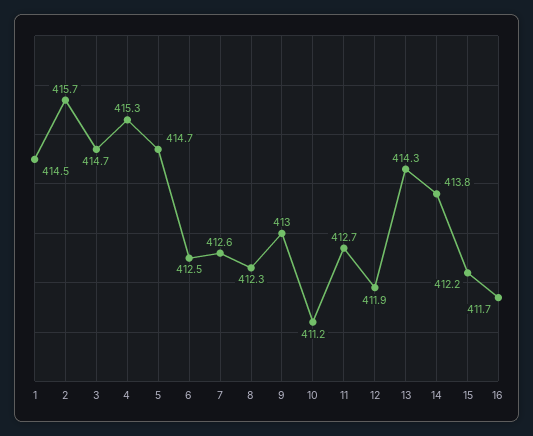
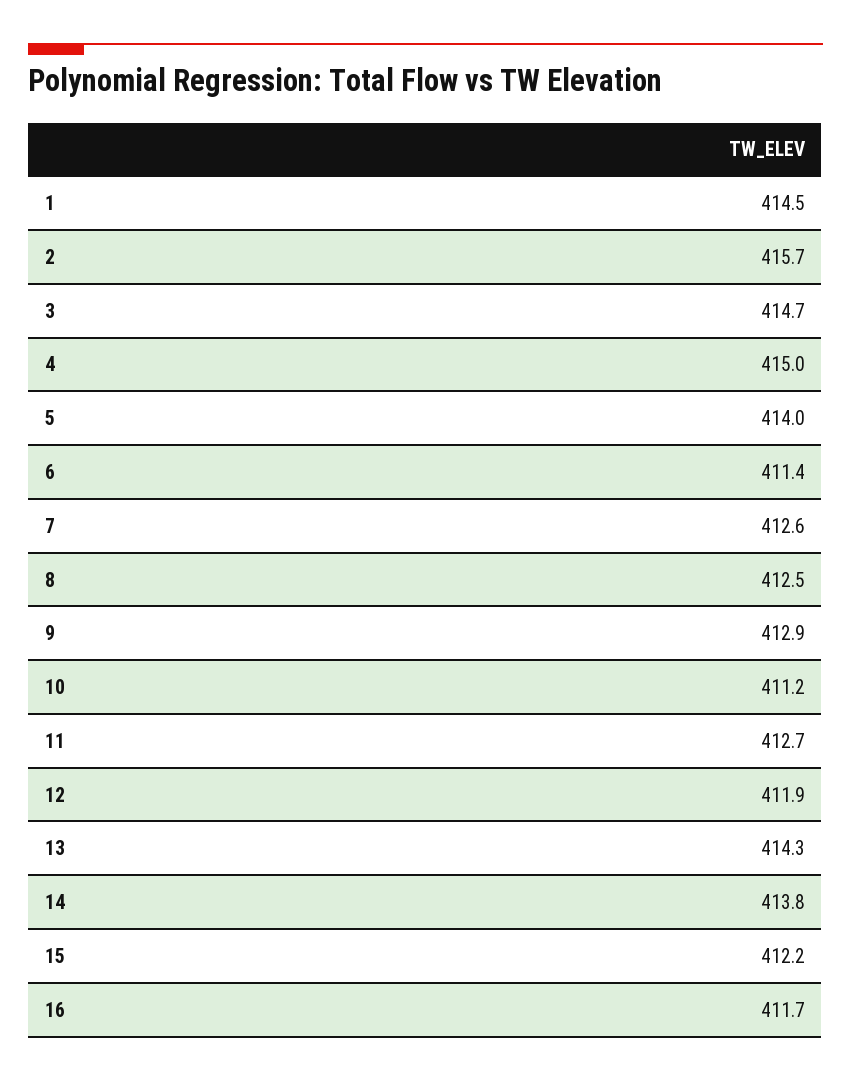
  {
    "1": 414.5,
    "2": 415.7,
    "3": 414.7,
-   "4": 415.3,
+   "4": 415,
-   "5": 414.7,
+   "5": 414,
-   "6": 412.5,
+   "6": 411.4,
    "7": 412.6,
-   "8": 412.3,
+   "8": 412.5,
-   "9": 413,
+   "9": 412.9,
    "10": 411.2,
    "11": 412.7,
    "12": 411.9,
    "13": 414.3,
    "14": 413.8,
    "15": 412.2,
    "16": 411.7
  }

